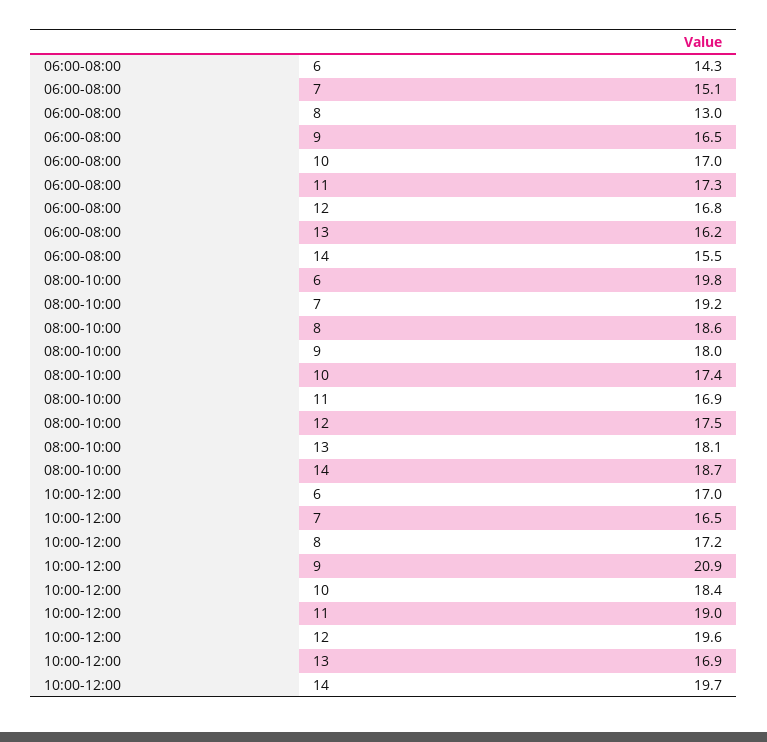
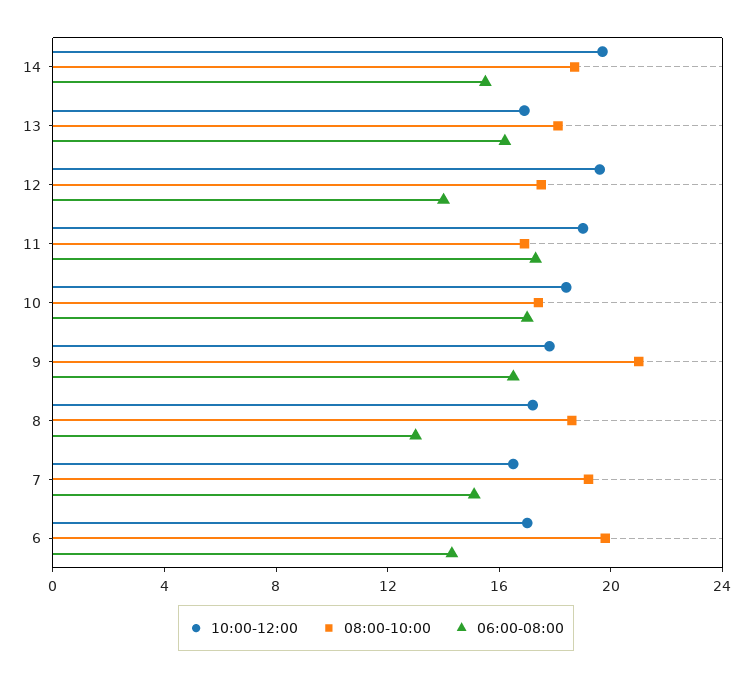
  {
    "06:00-08:00": {
      "6": 14.3,
      "7": 15.1,
      "8": 13,
      "9": 16.5,
      "10": 17,
      "11": 17.3,
-     "12": 16.8,
+     "12": 14,
      "13": 16.2,
      "14": 15.5
    },
    "08:00-10:00": {
      "6": 19.8,
      "7": 19.2,
      "8": 18.6,
-     "9": 18,
+     "9": 21,
      "10": 17.4,
      "11": 16.9,
      "12": 17.5,
      "13": 18.1,
      "14": 18.7
    },
    "10:00-12:00": {
      "6": 17,
      "7": 16.5,
      "8": 17.2,
-     "9": 20.9,
+     "9": 18,
      "10": 18.4,
      "11": 19,
      "12": 19.6,
      "13": 16.9,
      "14": 19.7
    }
  }

